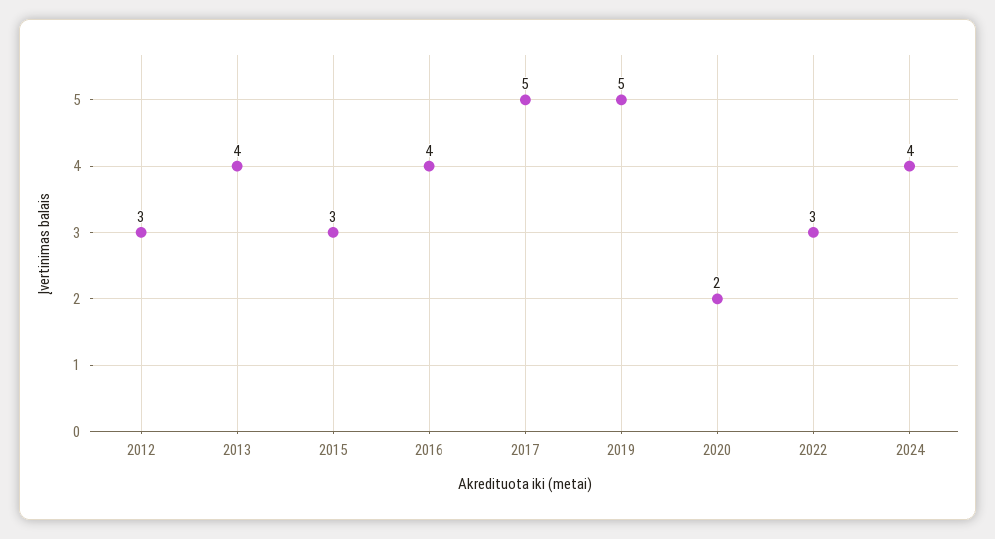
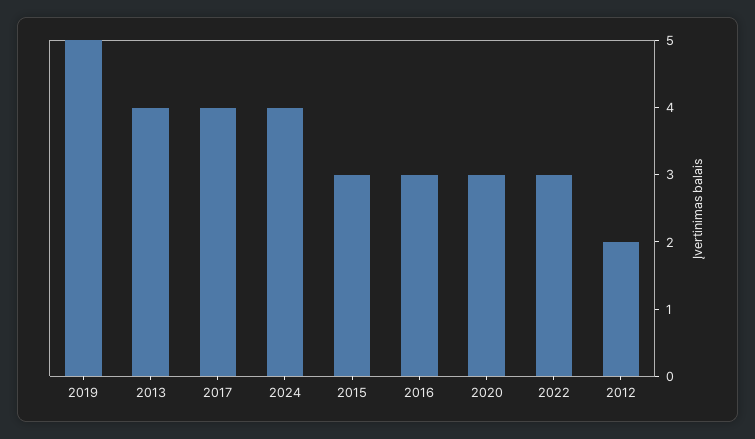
  {
-   "2012": 3,
+   "2012": 2,
    "2013": 4,
    "2015": 3,
-   "2016": 4,
+   "2016": 3,
-   "2017": 5,
+   "2017": 4,
    "2019": 5,
-   "2020": 2,
+   "2020": 3,
    "2022": 3,
    "2024": 4
  }

